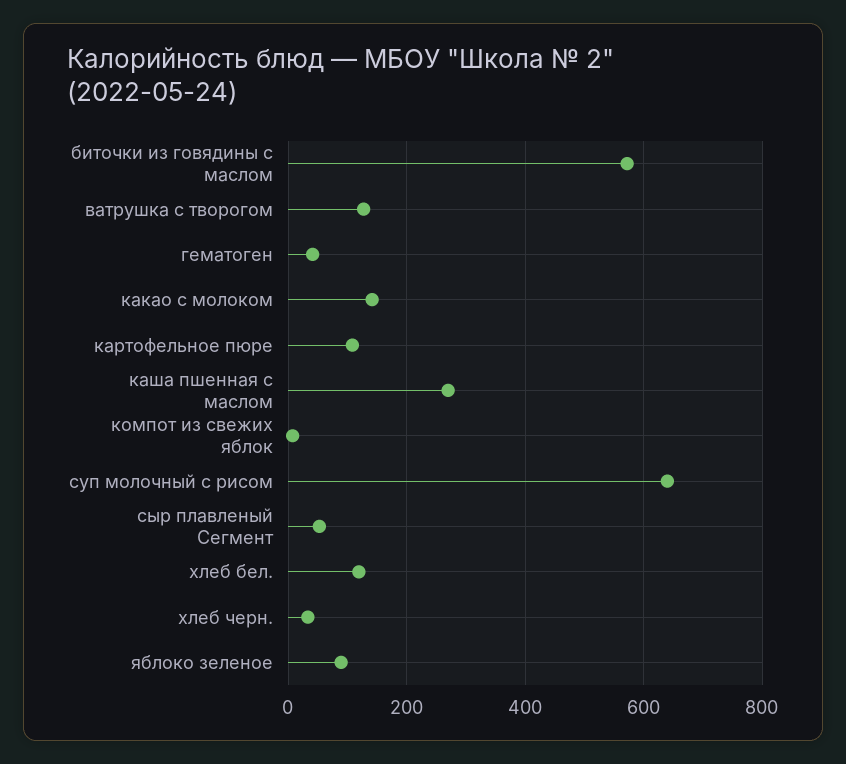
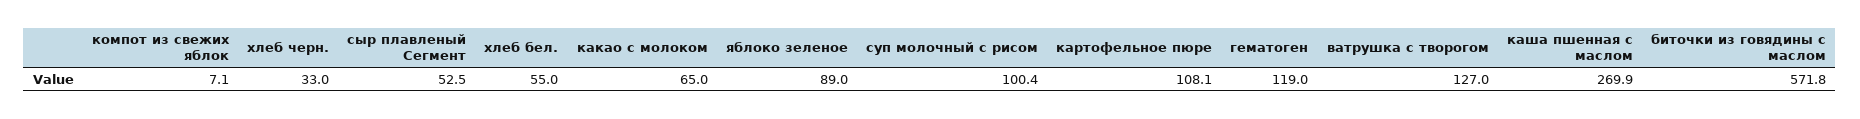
  {
    "биточки из говядины с маслом": 571.8,
    "ватрушка с творогом": 127,
-   "гематоген": 40,
+   "гематоген": 119,
-   "какао с молоком": 140,
+   "какао с молоком": 65,
    "картофельное пюре": 108.1,
    "каша пшенная с маслом": 269.9,
    "компот из свежих яблок": 7.1,
-   "суп молочный с рисом": 640,
+   "суп молочный с рисом": 100.4,
    "сыр плавленый Сегмент": 52.5,
-   "хлеб бел.": 120,
+   "хлеб бел.": 55,
    "хлеб черн.": 33,
    "яблоко зеленое": 89
  }

